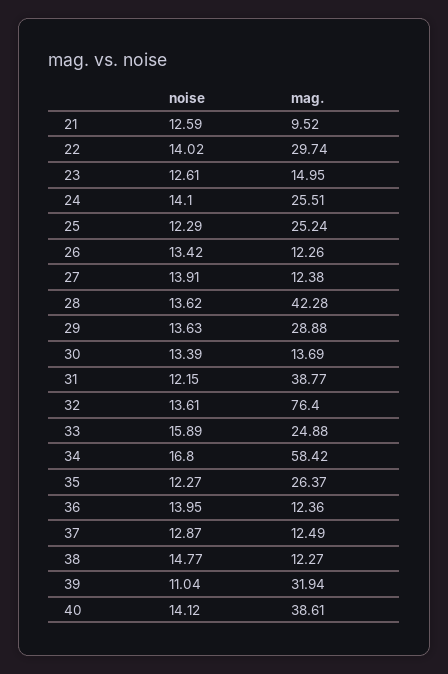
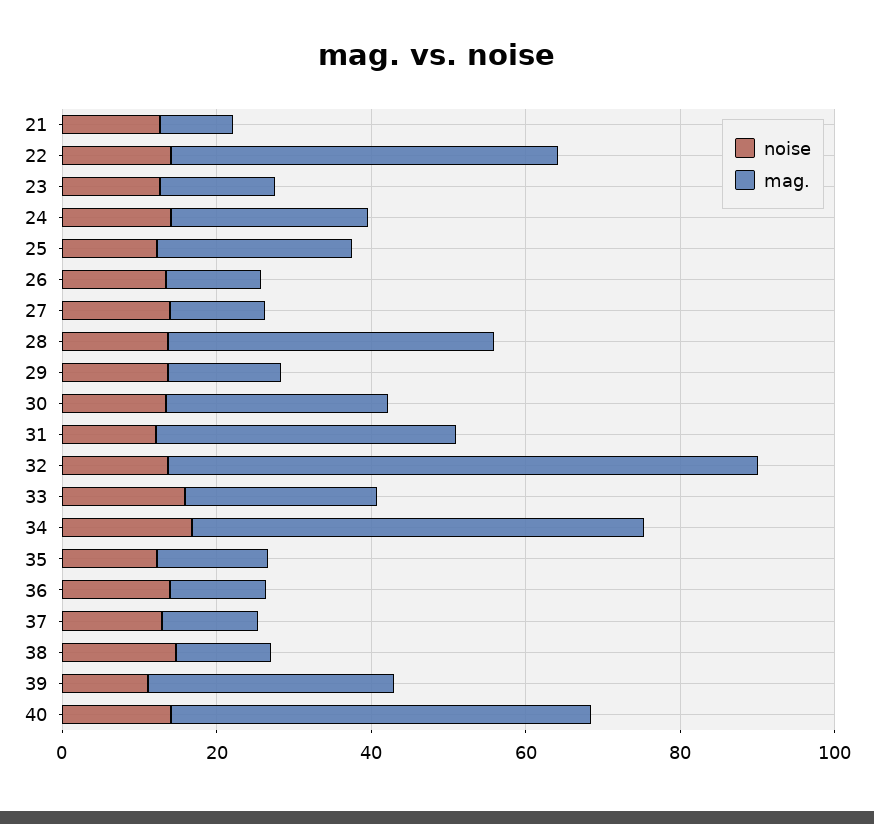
  {
    "noise": {
      "21": 12.59,
      "22": 14.02,
      "23": 12.61,
      "24": 14.1,
      "25": 12.29,
      "26": 13.42,
      "27": 13.91,
      "28": 13.62,
      "29": 13.63,
      "30": 13.39,
      "31": 12.15,
      "32": 13.61,
      "33": 15.89,
      "34": 16.8,
      "35": 12.27,
      "36": 13.95,
      "37": 12.87,
      "38": 14.77,
      "39": 11.04,
      "40": 14.12
    },
    "mag.": {
      "21": 9.52,
-     "22": 29.74,
+     "22": 50,
      "23": 14.95,
      "24": 25.51,
      "25": 25.24,
      "26": 12.26,
      "27": 12.38,
      "28": 42.28,
-     "29": 28.88,
+     "29": 15,
-     "30": 13.69,
+     "30": 30,
      "31": 38.77,
      "32": 76.4,
      "33": 24.88,
      "34": 58.42,
-     "35": 26.37,
+     "35": 15,
      "36": 12.36,
      "37": 12.49,
      "38": 12.27,
      "39": 31.94,
-     "40": 38.61
+     "40": 55
    }
  }

